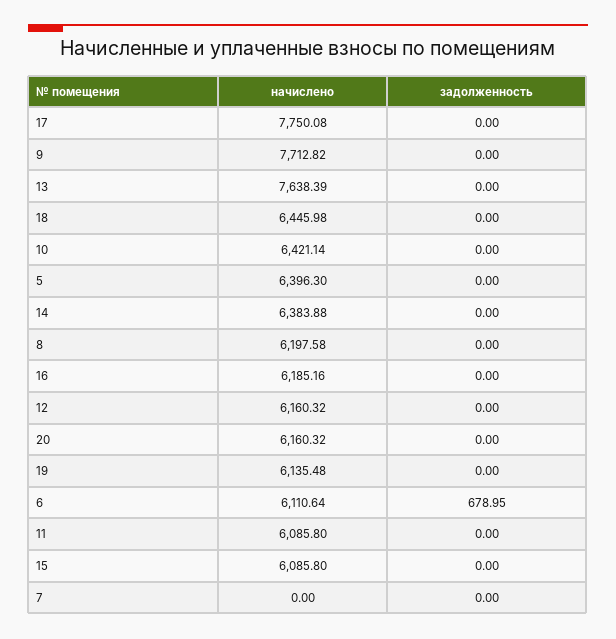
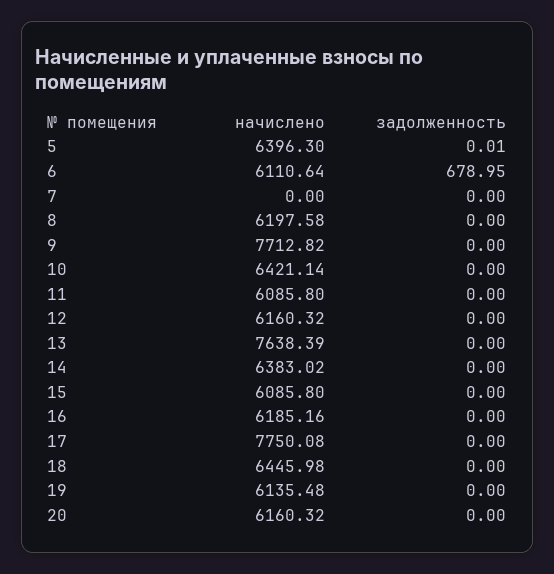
  {
    "начислено": {
      "17": 7750.08,
      "9": 7712.82,
      "13": 7638.39,
      "18": 6445.98,
      "10": 6421.14,
      "5": 6396.3,
-     "14": 6383.88,
+     "14": 6383.02,
      "8": 6197.58,
      "16": 6185.16,
      "12": 6160.32,
      "20": 6160.32,
      "19": 6135.48,
      "6": 6110.64,
      "11": 6085.8,
      "15": 6085.8,
      "7": 0
    },
    "задолженность": {
      "17": 0,
      "9": 0,
      "13": 0,
      "18": 0,
      "10": 0,
-     "5": 0,
+     "5": 0.01,
      "14": 0,
      "8": 0,
      "16": 0,
      "12": 0,
      "20": 0,
      "19": 0,
      "6": 678.95,
      "11": 0,
      "15": 0,
      "7": 0
    }
  }

